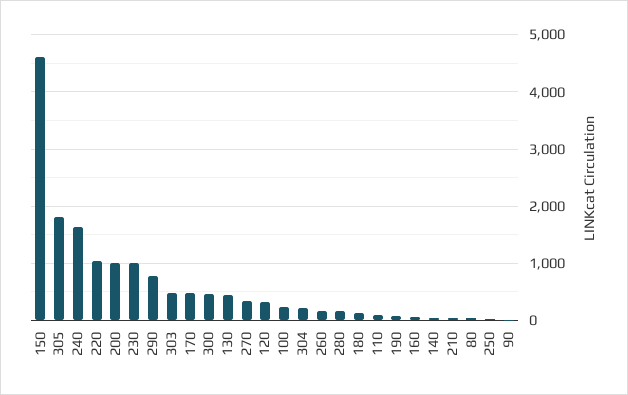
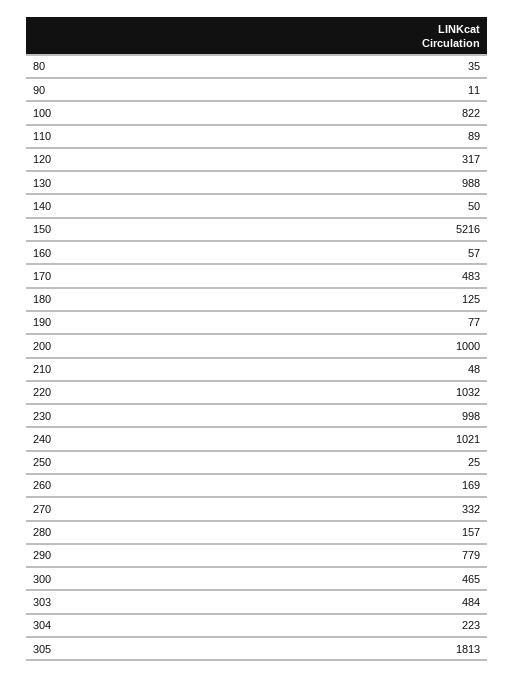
  {
-   "150": 4600,
+   "150": 5216,
    "305": 1813,
-   "240": 1600,
+   "240": 1021,
    "220": 1032,
    "200": 1000,
    "230": 998,
    "290": 779,
    "303": 484,
    "170": 483,
    "300": 465,
-   "130": 400,
+   "130": 988,
    "270": 332,
    "120": 317,
-   "100": 200,
+   "100": 822,
    "304": 223,
    "260": 169,
    "280": 157,
    "180": 125,
    "110": 89,
    "190": 77,
    "160": 57,
    "140": 50,
    "210": 48,
    "80": 35,
    "250": 25,
    "90": 11
  }

